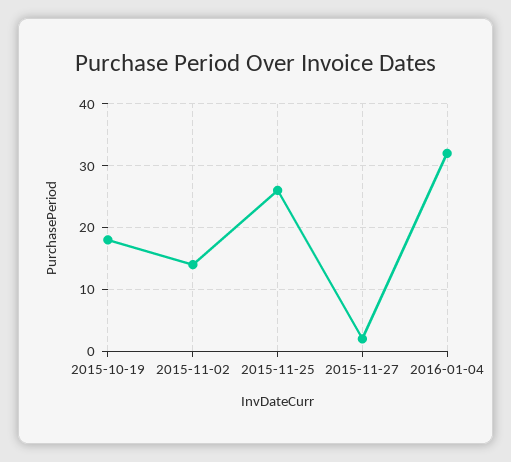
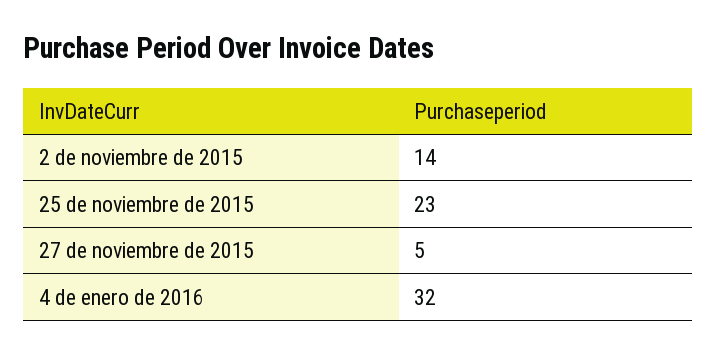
  {
-   "2015-10-19": 18,
    "2015-11-02": 14,
-   "2015-11-25": 26,
+   "2015-11-25": 23,
-   "2015-11-27": 2,
+   "2015-11-27": 5,
    "2016-01-04": 32
  }

